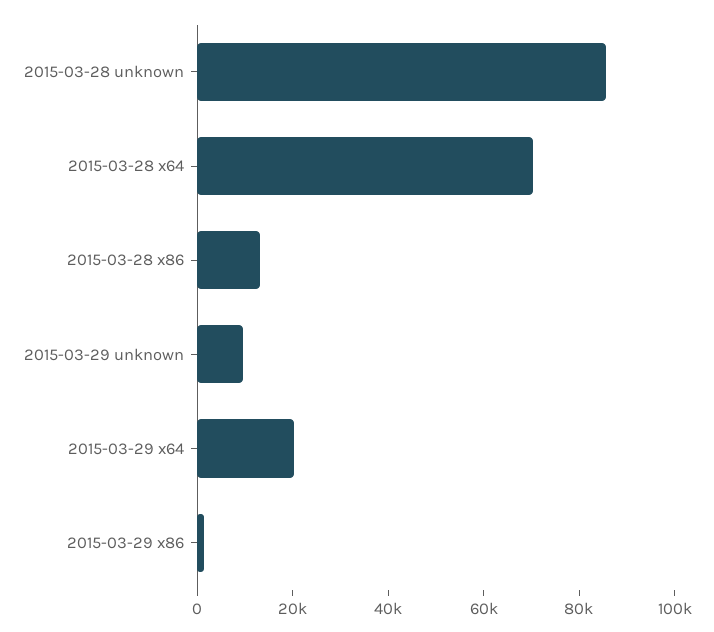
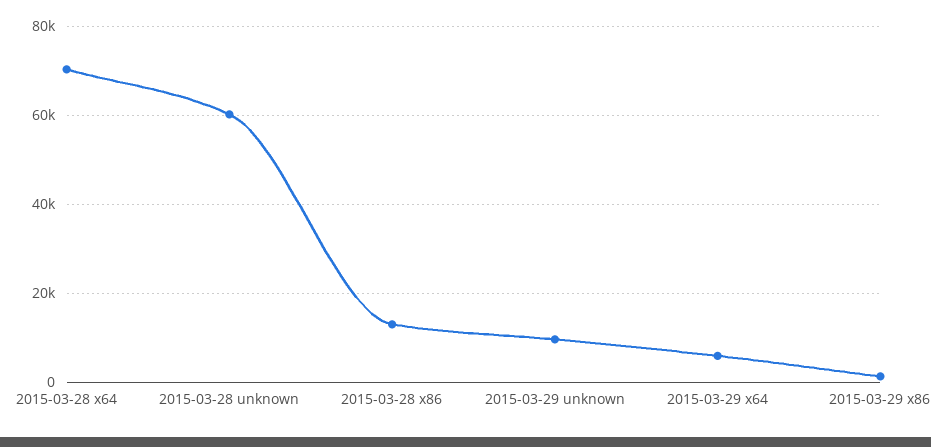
  {
-   "2015-03-28 unknown": 85000,
+   "2015-03-28 unknown": 60000,
    "2015-03-28 x64": 70000,
    "2015-03-28 x86": 14000,
    "2015-03-29 unknown": 10000,
-   "2015-03-29 x64": 20000,
+   "2015-03-29 x64": 6000,
    "2015-03-29 x86": 2000
  }

